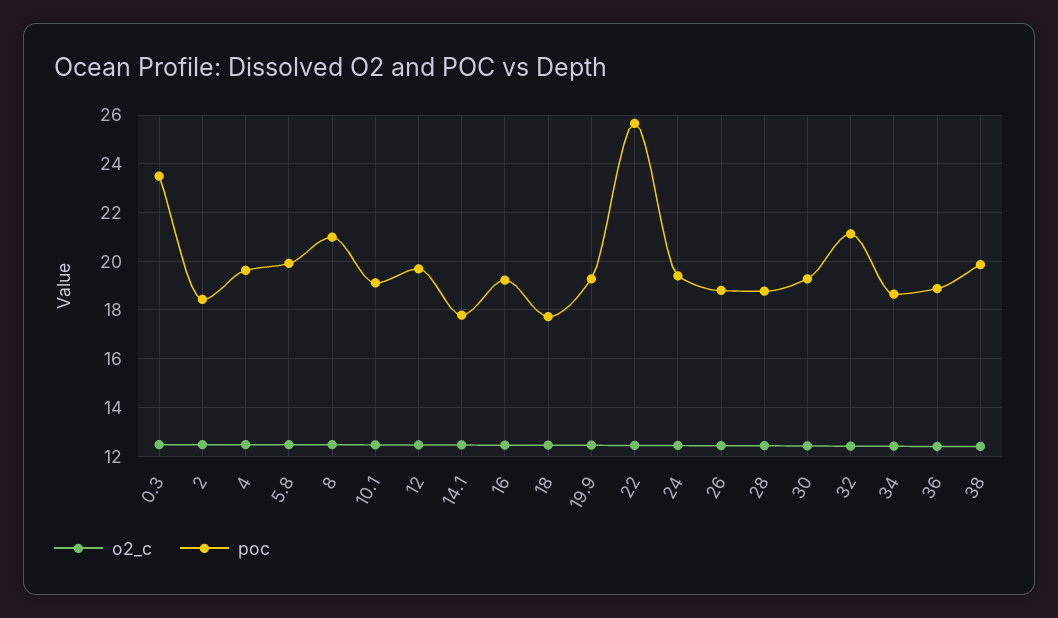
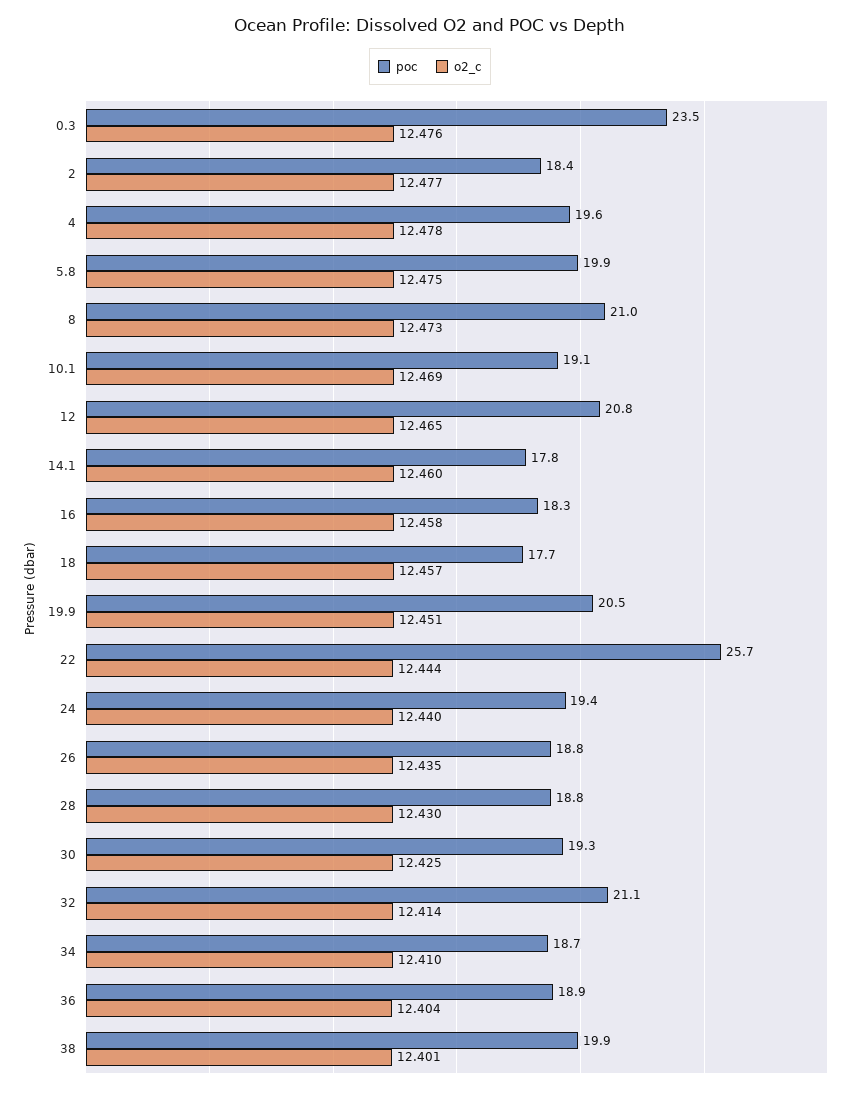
  {
    "o2_c": {
      "0.3": 12.476,
      "2": 12.477,
      "4": 12.478,
      "5.8": 12.475,
      "8": 12.473,
      "10.1": 12.469,
      "12": 12.465,
      "14.1": 12.46,
      "16": 12.458,
      "18": 12.457,
      "19.9": 12.451,
      "22": 12.444,
      "24": 12.44,
      "26": 12.435,
      "28": 12.43,
      "30": 12.425,
      "32": 12.414,
      "34": 12.41,
      "36": 12.404,
      "38": 12.401
    },
    "poc": {
      "0.3": 23.5,
      "2": 18.4,
      "4": 19.6,
      "5.8": 19.9,
      "8": 21,
      "10.1": 19.1,
-     "12": 19.75,
+     "12": 20.8,
      "14.1": 17.8,
-     "16": 19.25,
+     "16": 18.3,
      "18": 17.7,
-     "19.9": 19.25,
+     "19.9": 20.5,
      "22": 25.7,
      "24": 19.4,
      "26": 18.8,
      "28": 18.8,
      "30": 19.3,
      "32": 21.1,
      "34": 18.7,
      "36": 18.9,
      "38": 19.9
    }
  }

